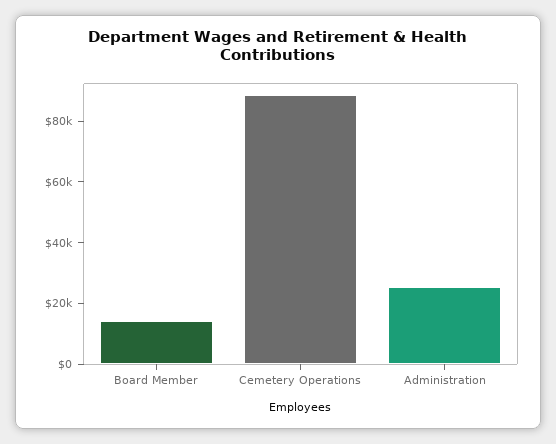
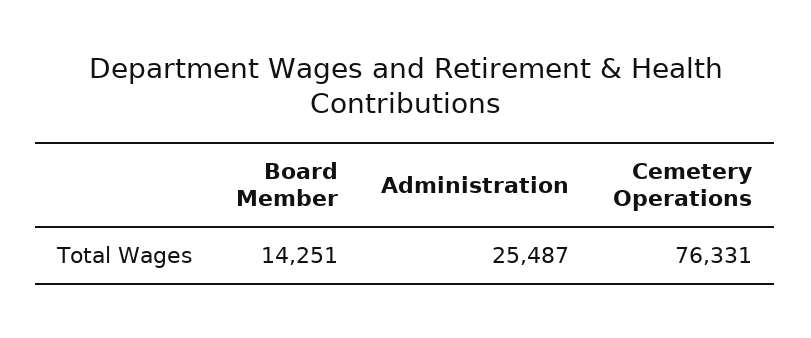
  {
    "Board Member": 14251,
-   "Cemetery Operations": 90000,
+   "Cemetery Operations": 76331,
    "Administration": 25487
  }

